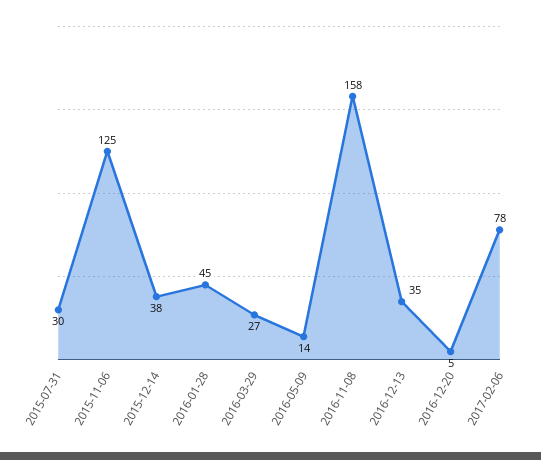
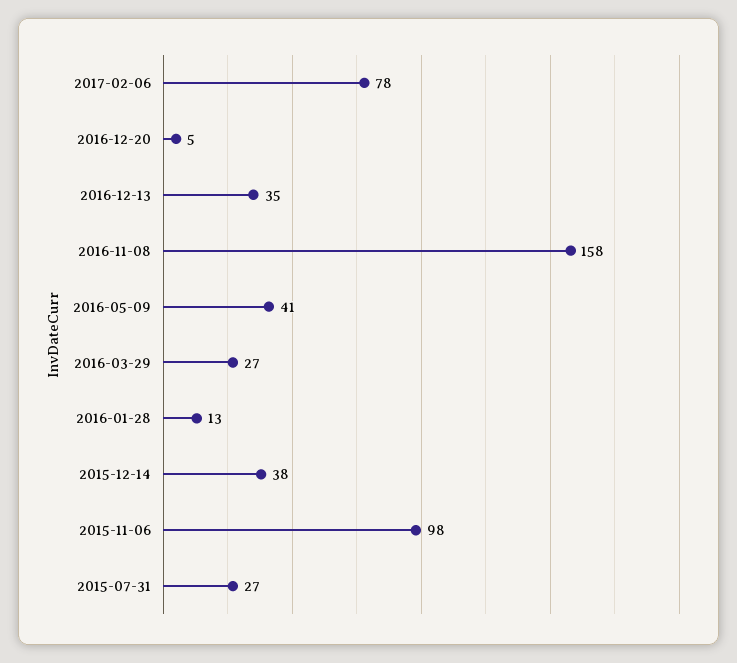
  {
-   "2015-07-31": 30,
+   "2015-07-31": 27,
-   "2015-11-06": 125,
+   "2015-11-06": 98,
    "2015-12-14": 38,
-   "2016-01-28": 45,
+   "2016-01-28": 13,
    "2016-03-29": 27,
-   "2016-05-09": 14,
+   "2016-05-09": 41,
    "2016-11-08": 158,
    "2016-12-13": 35,
    "2016-12-20": 5,
    "2017-02-06": 78
  }

